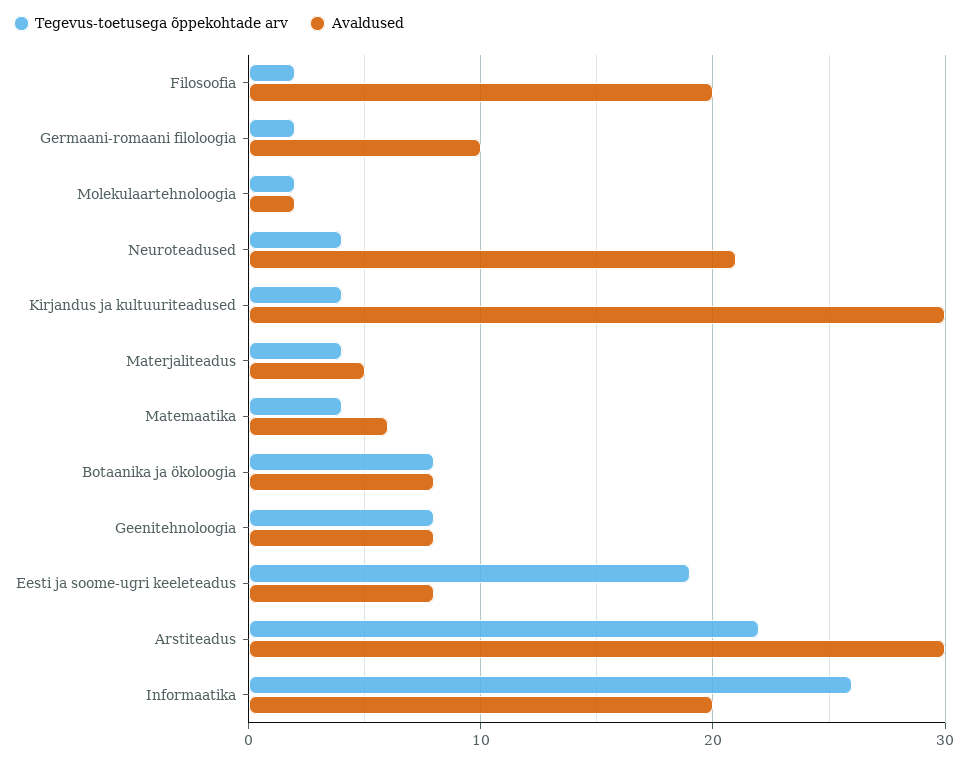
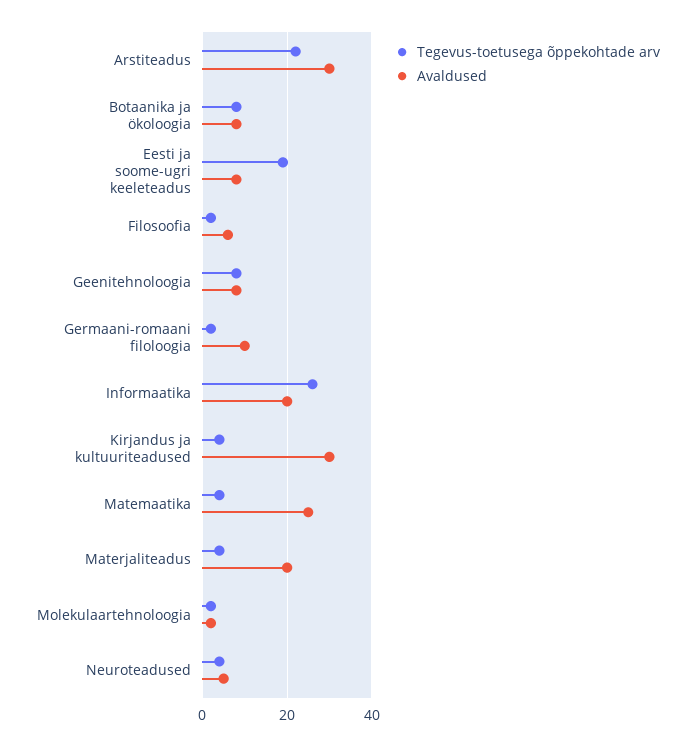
  {
    "Tegevus-toetusega õppekohtade arv": {
      "Filosoofia": 2,
      "Germaani-romaani filoloogia": 2,
      "Molekulaartehnoloogia": 2,
      "Neuroteadused": 4,
      "Kirjandus ja kultuuriteadused": 4,
      "Materjaliteadus": 4,
      "Matemaatika": 4,
      "Botaanika ja ökoloogia": 8,
      "Geenitehnoloogia": 8,
      "Eesti ja soome-ugri keeleteadus": 19,
      "Arstiteadus": 22,
      "Informaatika": 26
    },
    "Avaldused": {
-     "Filosoofia": 20,
+     "Filosoofia": 5,
      "Germaani-romaani filoloogia": 10,
      "Molekulaartehnoloogia": 2,
-     "Neuroteadused": 21,
+     "Neuroteadused": 5,
      "Kirjandus ja kultuuriteadused": 30,
-     "Materjaliteadus": 5,
+     "Materjaliteadus": 20,
-     "Matemaatika": 6,
+     "Matemaatika": 25,
      "Botaanika ja ökoloogia": 8,
      "Geenitehnoloogia": 8,
      "Eesti ja soome-ugri keeleteadus": 8,
      "Arstiteadus": 30,
      "Informaatika": 20
    }
  }

